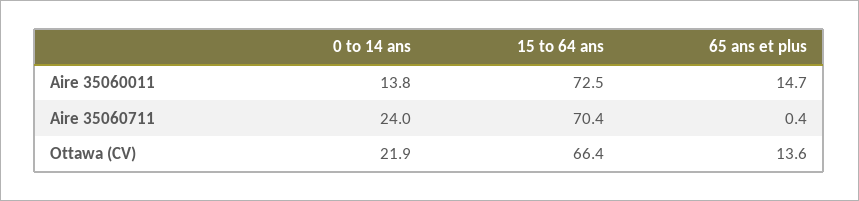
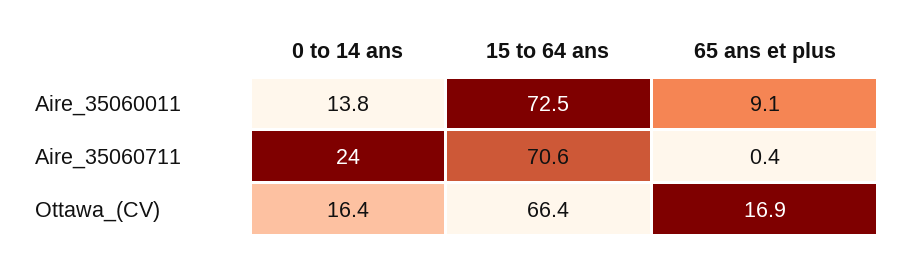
  {
    "0 to 14 ans": {
      "Aire 35060011": 13.8,
      "Aire 35060711": 24,
-     "Ottawa (CV)": 21.9
+     "Ottawa (CV)": 16.4
    },
    "15 to 64 ans": {
      "Aire 35060011": 72.5,
-     "Aire 35060711": 70.4,
+     "Aire 35060711": 70.6,
      "Ottawa (CV)": 66.4
    },
    "65 ans et plus": {
-     "Aire 35060011": 14.7,
+     "Aire 35060011": 9.1,
      "Aire 35060711": 0.4,
-     "Ottawa (CV)": 13.6
+     "Ottawa (CV)": 16.9
    }
  }

